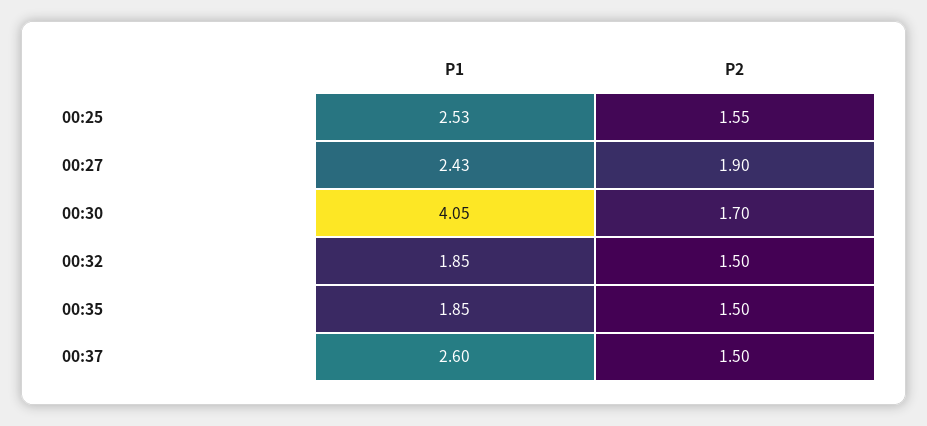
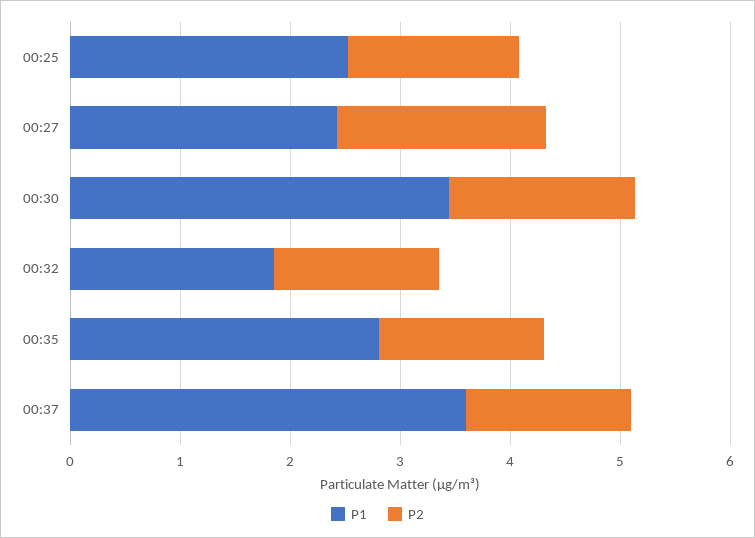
  {
    "P1": {
      "00:25": 2.53,
      "00:27": 2.43,
-     "00:30": 4.05,
+     "00:30": 3.4,
      "00:32": 1.85,
-     "00:35": 1.85,
+     "00:35": 2.8,
-     "00:37": 2.6
+     "00:37": 3.6
    },
    "P2": {
      "00:25": 1.55,
      "00:27": 1.9,
      "00:30": 1.7,
      "00:32": 1.5,
      "00:35": 1.5,
      "00:37": 1.5
    }
  }

